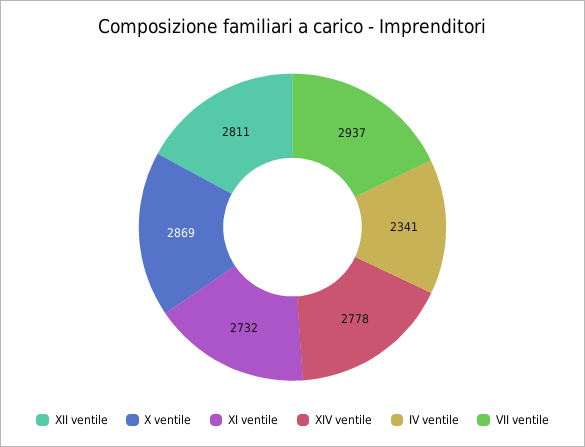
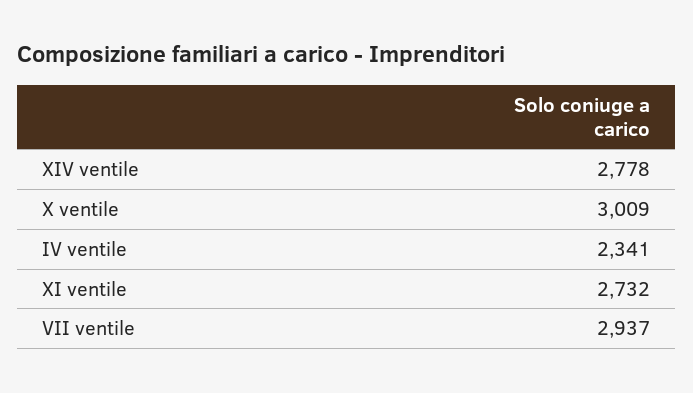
  {
-   "XII ventile": 2811,
-   "X ventile": 2869,
+   "X ventile": 3009,
    "XI ventile": 2732,
    "XIV ventile": 2778,
    "IV ventile": 2341,
    "VII ventile": 2937
  }

